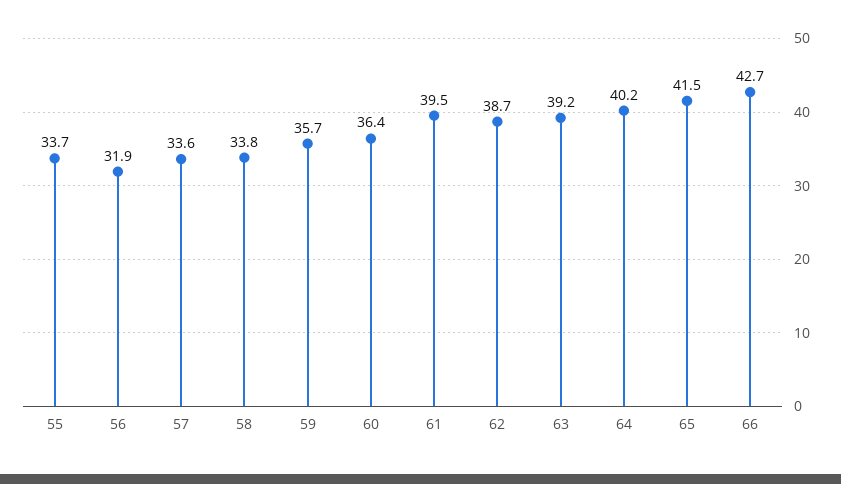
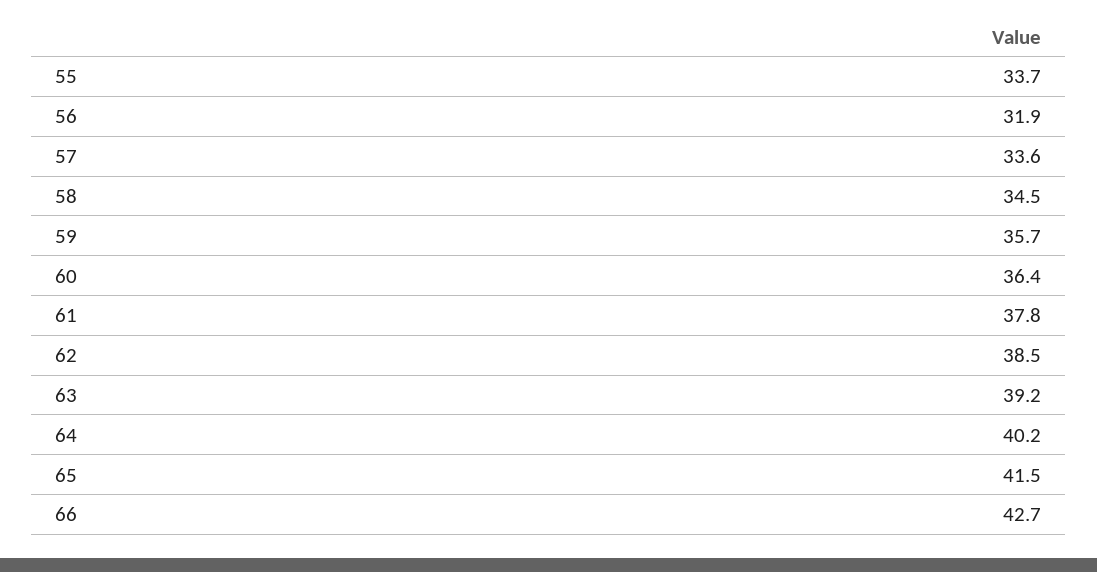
  {
    "55": 33.7,
    "56": 31.9,
    "57": 33.6,
-   "58": 33.8,
+   "58": 34.5,
    "59": 35.7,
    "60": 36.4,
-   "61": 39.5,
+   "61": 37.8,
-   "62": 38.7,
+   "62": 38.5,
    "63": 39.2,
    "64": 40.2,
    "65": 41.5,
    "66": 42.7
  }

